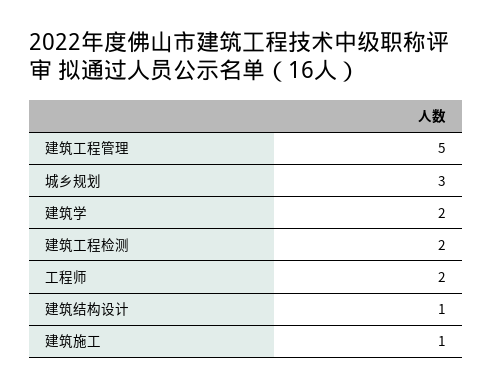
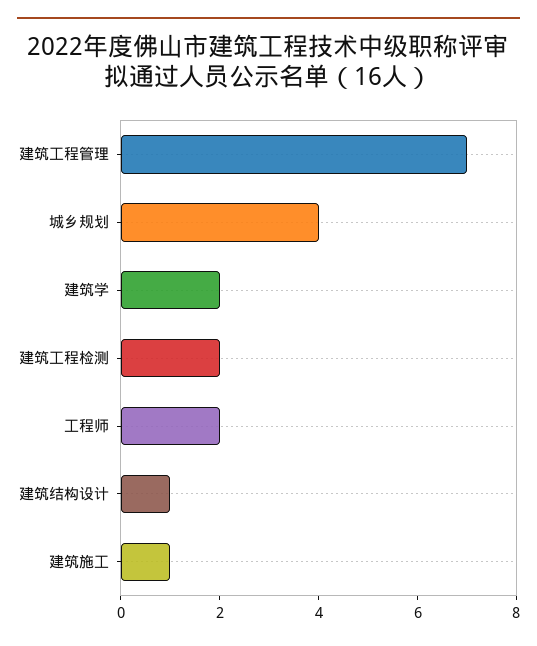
  {
-   "建筑工程管理": 5,
+   "建筑工程管理": 7,
-   "城乡规划": 3,
+   "城乡规划": 4,
    "建筑学": 2,
    "建筑工程检测": 2,
    "工程师": 2,
    "建筑结构设计": 1,
    "建筑施工": 1
  }

